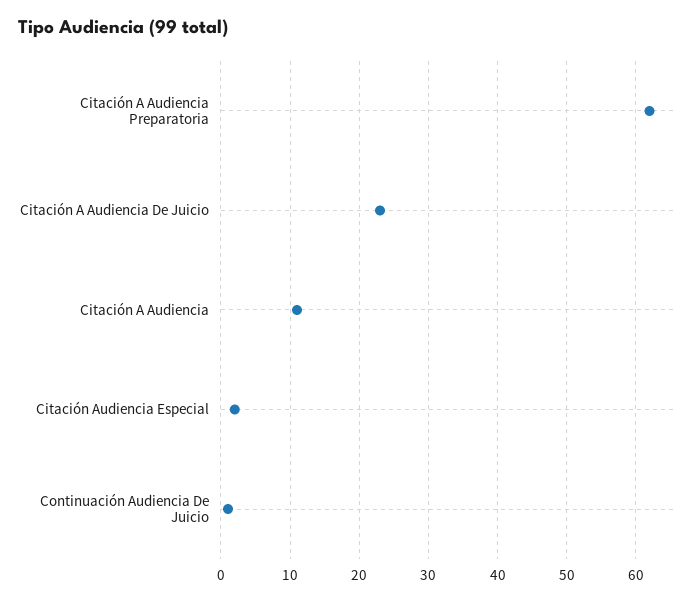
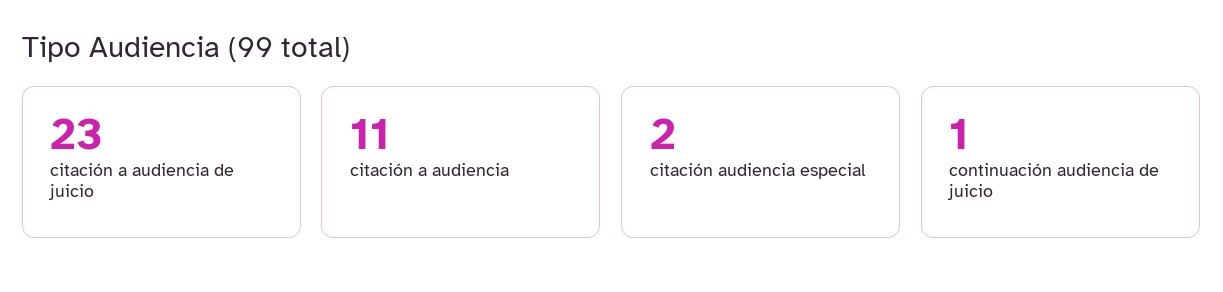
  {
-   "Citación A Audiencia Preparatoria": 62,
    "Citación A Audiencia De Juicio": 23,
    "Citación A Audiencia": 11,
    "Citación Audiencia Especial": 2,
    "Continuación Audiencia De Juicio": 1
  }

